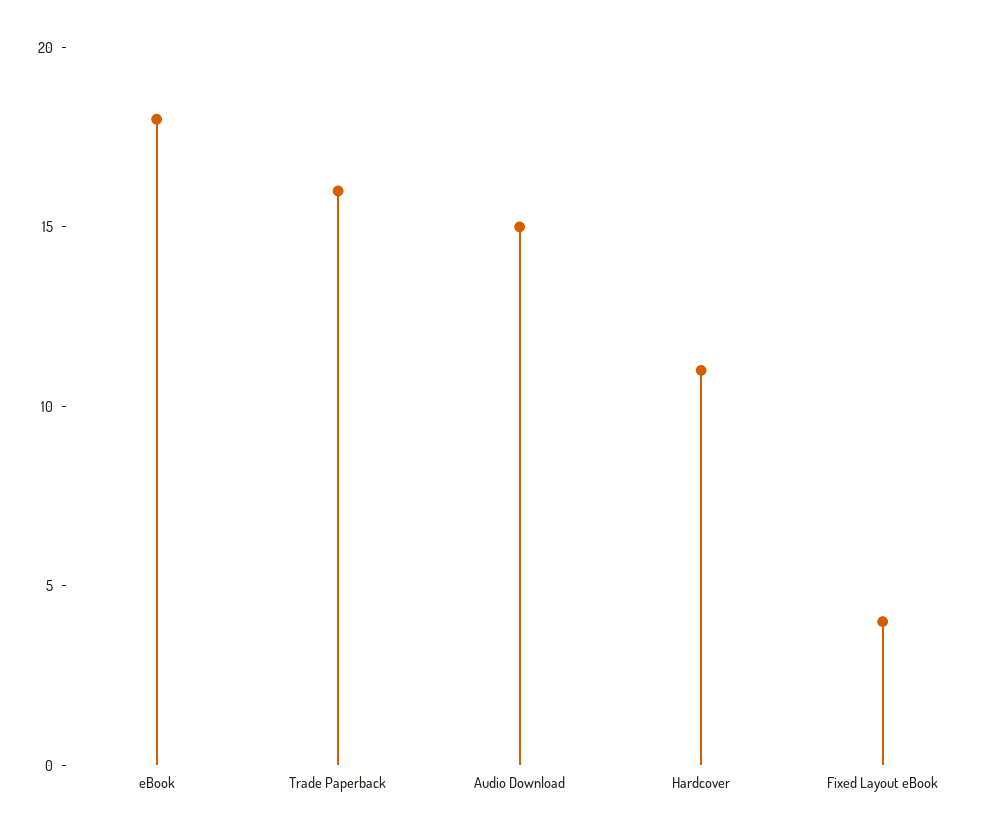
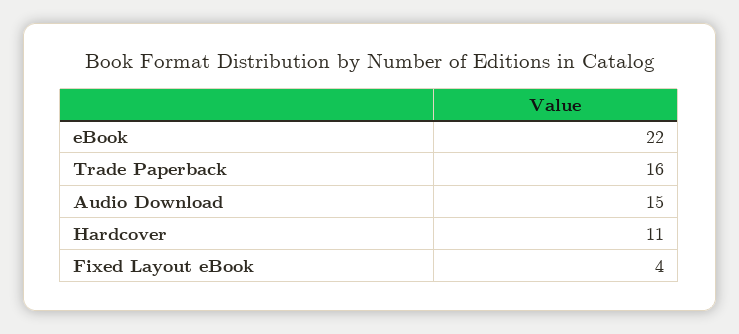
  {
-   "eBook": 18,
+   "eBook": 22,
    "Trade Paperback": 16,
    "Audio Download": 15,
    "Hardcover": 11,
    "Fixed Layout eBook": 4
  }

